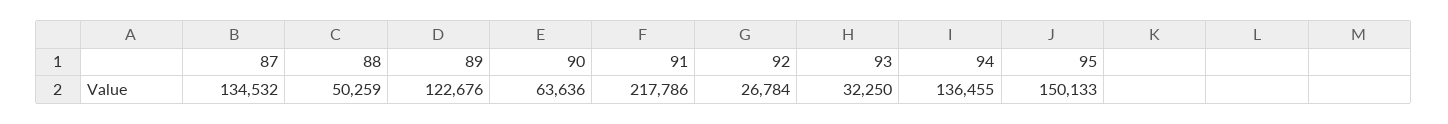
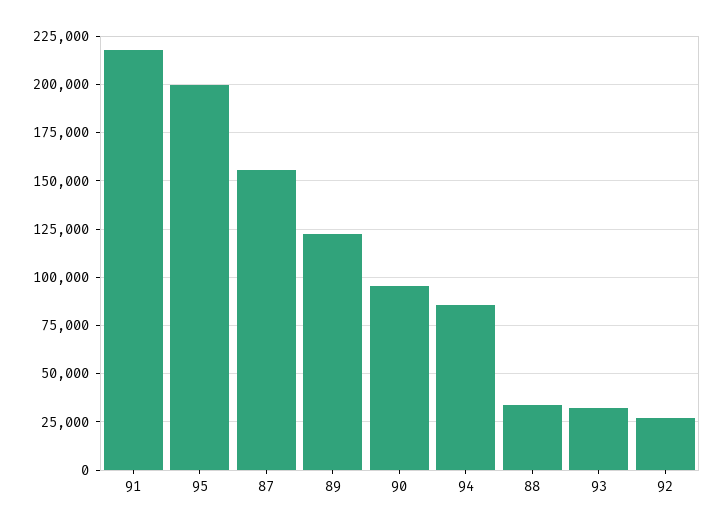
  {
-   "87": 134532,
+   "87": 155000,
-   "88": 50259,
+   "88": 35000,
    "89": 122676,
-   "90": 63636,
+   "90": 95000,
    "91": 217786,
    "92": 26784,
    "93": 32250,
-   "94": 136455,
+   "94": 85000,
-   "95": 150133
+   "95": 200000
  }

